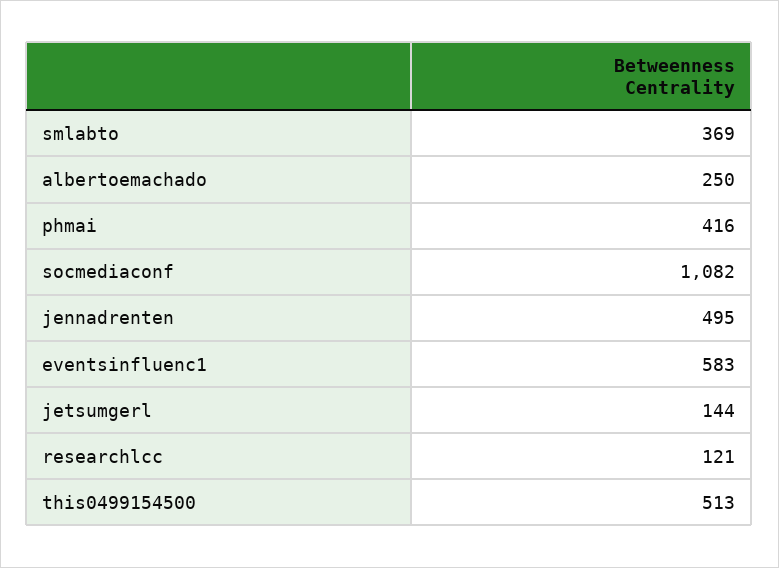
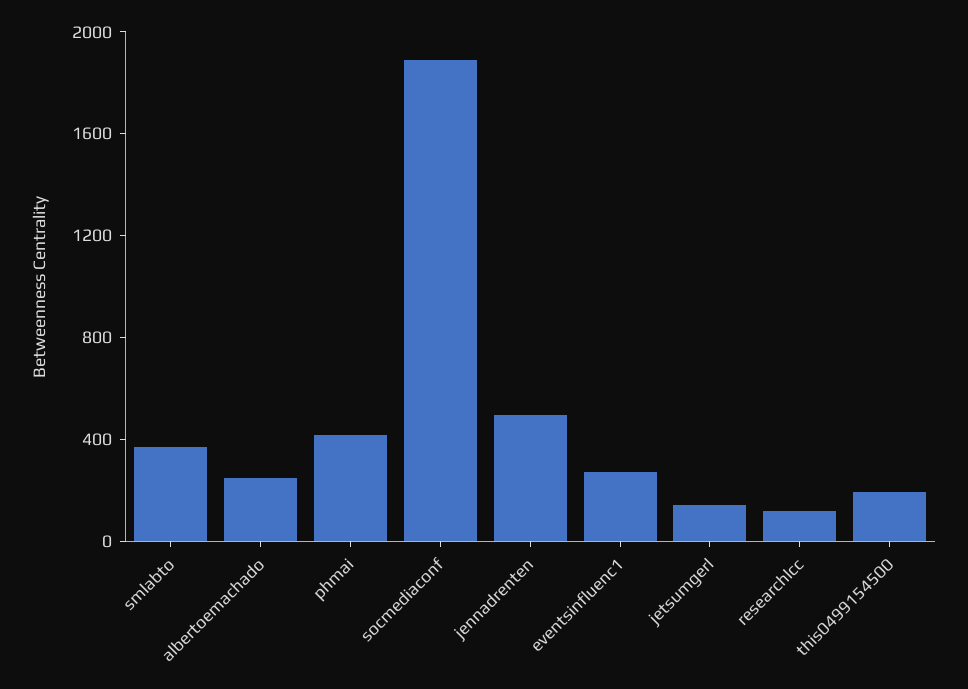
  {
    "smlabto": 369,
    "albertoemachado": 250,
    "phmai": 416,
-   "socmediaconf": 1082,
+   "socmediaconf": 1900,
    "jennadrenten": 495,
-   "eventsinfluenc1": 583,
+   "eventsinfluenc1": 300,
    "jetsumgerl": 144,
    "researchlcc": 121,
-   "this0499154500": 513
+   "this0499154500": 200
  }

